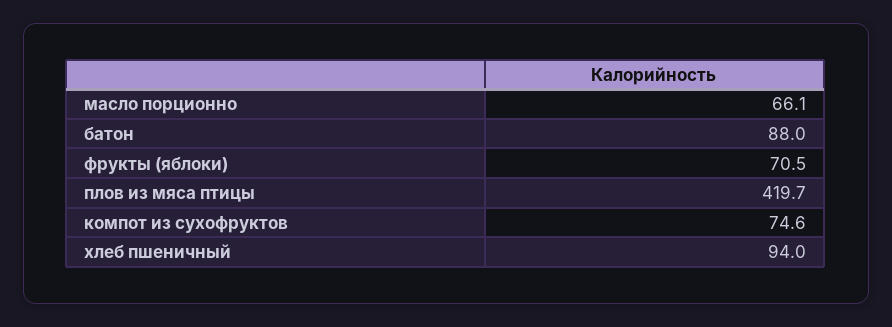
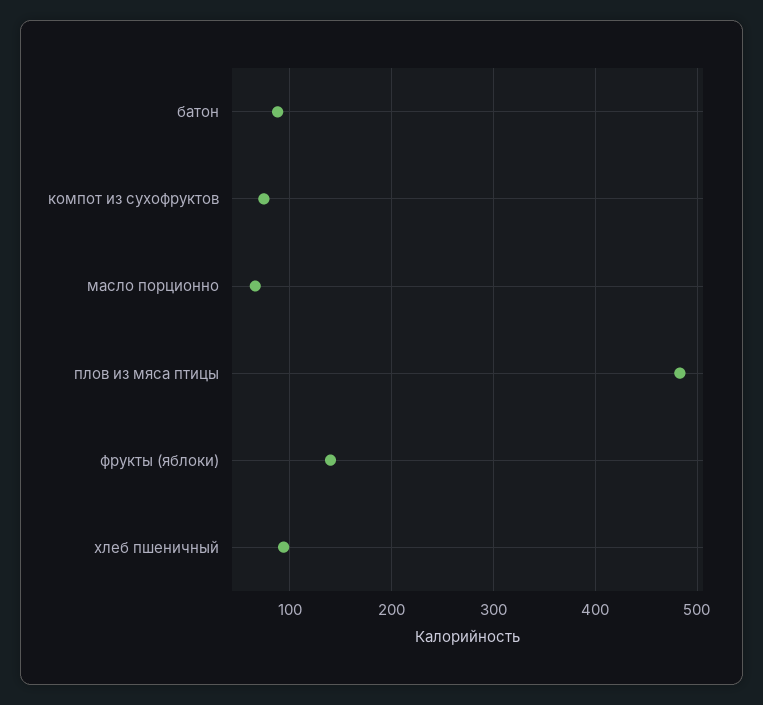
  {
    "масло порционно": 66.1,
    "батон": 88,
-   "фрукты (яблоки)": 70.5,
+   "фрукты (яблоки)": 140,
-   "плов из мяса птицы": 419.7,
+   "плов из мяса птицы": 480,
    "компот из сухофруктов": 74.6,
    "хлеб пшеничный": 94
  }

